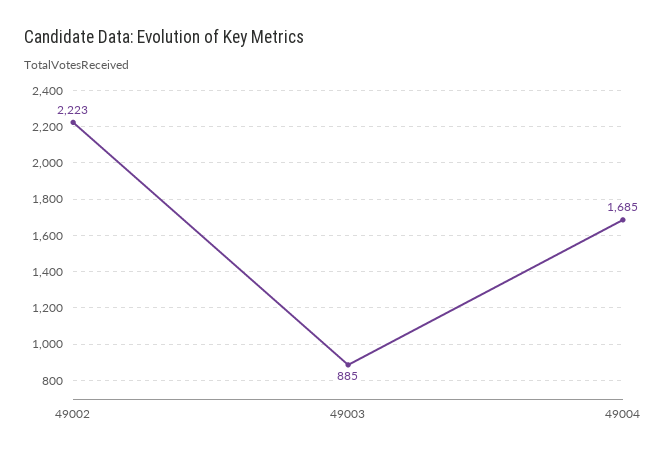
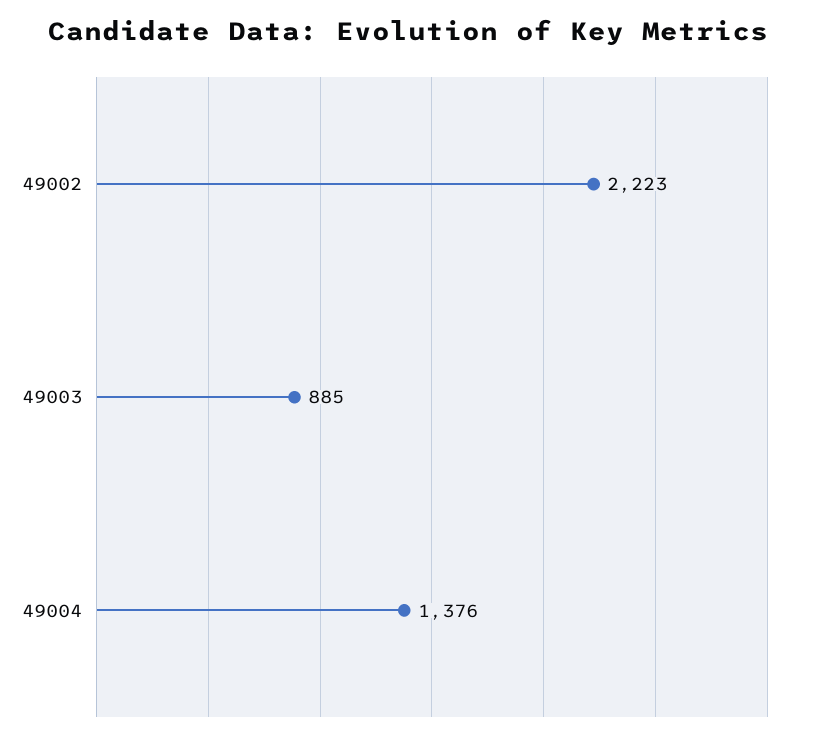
  {
    "49002": 2223,
    "49003": 885,
-   "49004": 1685
+   "49004": 1376
  }

